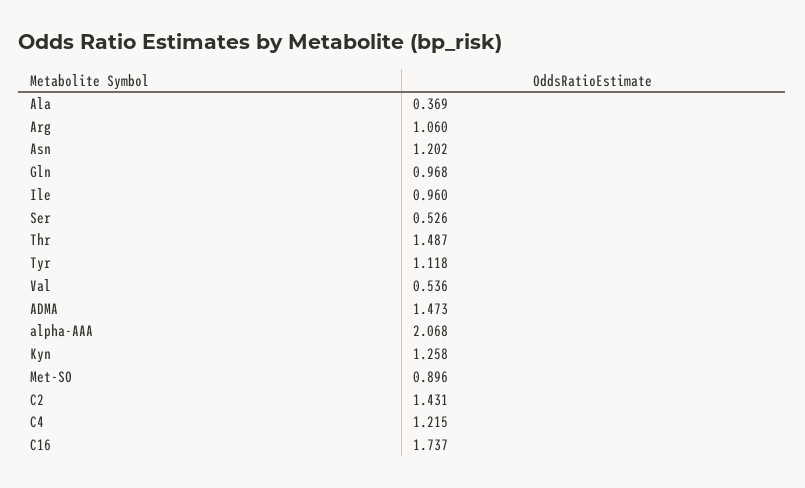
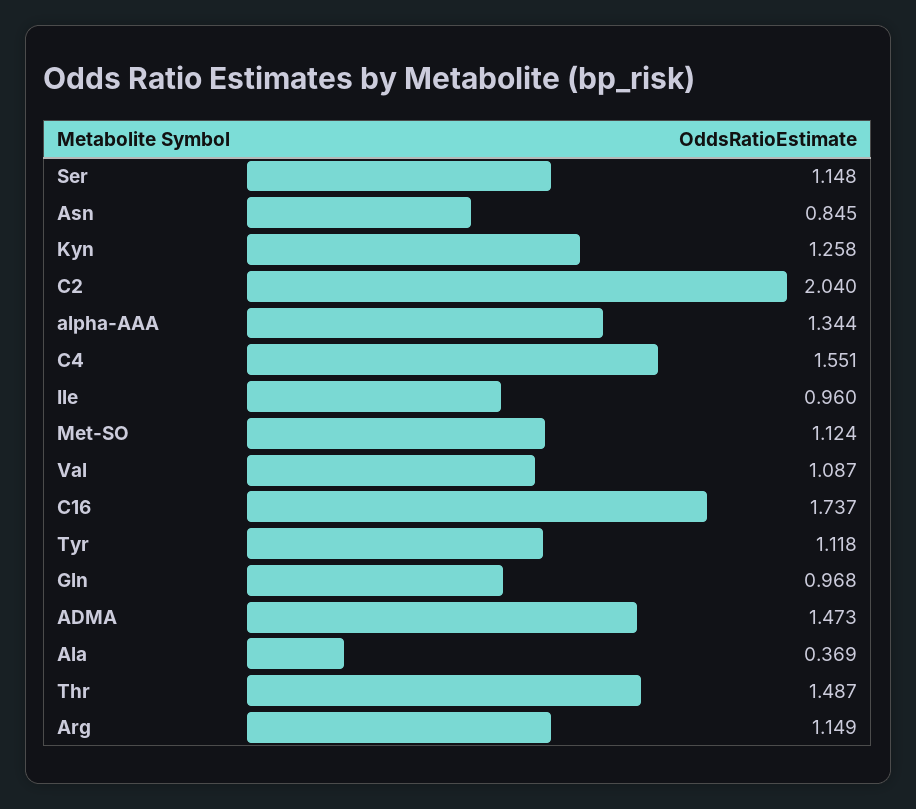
  {
    "Ala": 0.369,
-   "Arg": 1.06,
+   "Arg": 1.149,
-   "Asn": 1.202,
+   "Asn": 0.845,
    "Gln": 0.968,
    "Ile": 0.96,
-   "Ser": 0.526,
+   "Ser": 1.148,
    "Thr": 1.487,
    "Tyr": 1.118,
-   "Val": 0.536,
+   "Val": 1.087,
    "ADMA": 1.473,
-   "alpha-AAA": 2.068,
+   "alpha-AAA": 1.344,
    "Kyn": 1.258,
-   "Met-SO": 0.896,
+   "Met-SO": 1.124,
-   "C2": 1.431,
+   "C2": 2.04,
-   "C4": 1.215,
+   "C4": 1.551,
    "C16": 1.737
  }

